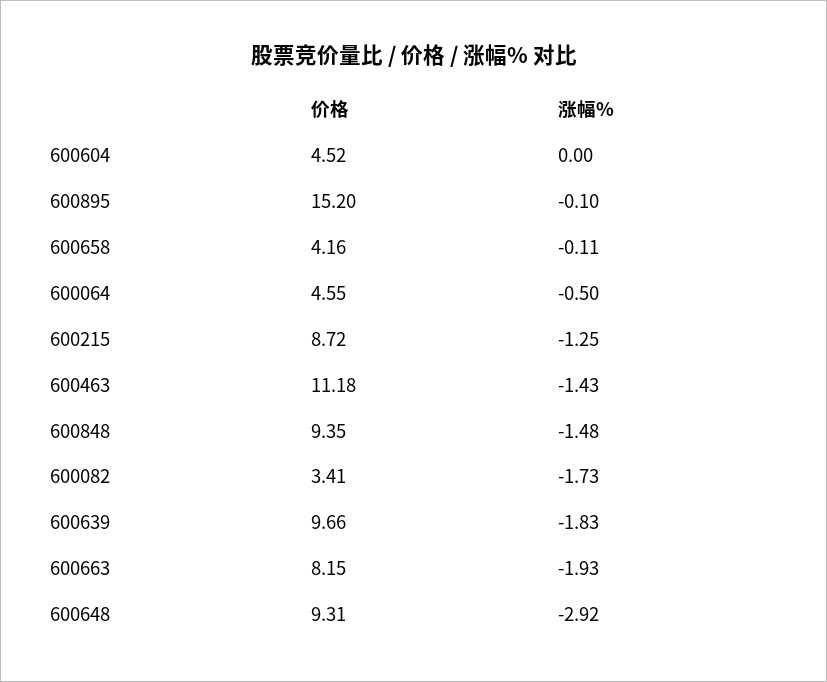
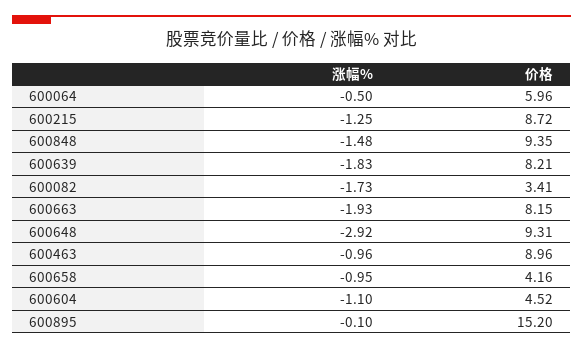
  {
    "价格": {
      "600604": 4.52,
      "600895": 15.2,
      "600658": 4.16,
-     "600064": 4.55,
+     "600064": 5.96,
      "600215": 8.72,
-     "600463": 11.18,
+     "600463": 8.96,
      "600848": 9.35,
      "600082": 3.41,
-     "600639": 9.66,
+     "600639": 8.21,
      "600663": 8.15,
      "600648": 9.31
    },
    "涨幅%": {
-     "600604": 0,
+     "600604": -1.1,
      "600895": -0.1,
-     "600658": -0.11,
+     "600658": -0.95,
      "600064": -0.5,
      "600215": -1.25,
-     "600463": -1.43,
+     "600463": -0.96,
      "600848": -1.48,
      "600082": -1.73,
      "600639": -1.83,
      "600663": -1.93,
      "600648": -2.92
    }
  }

